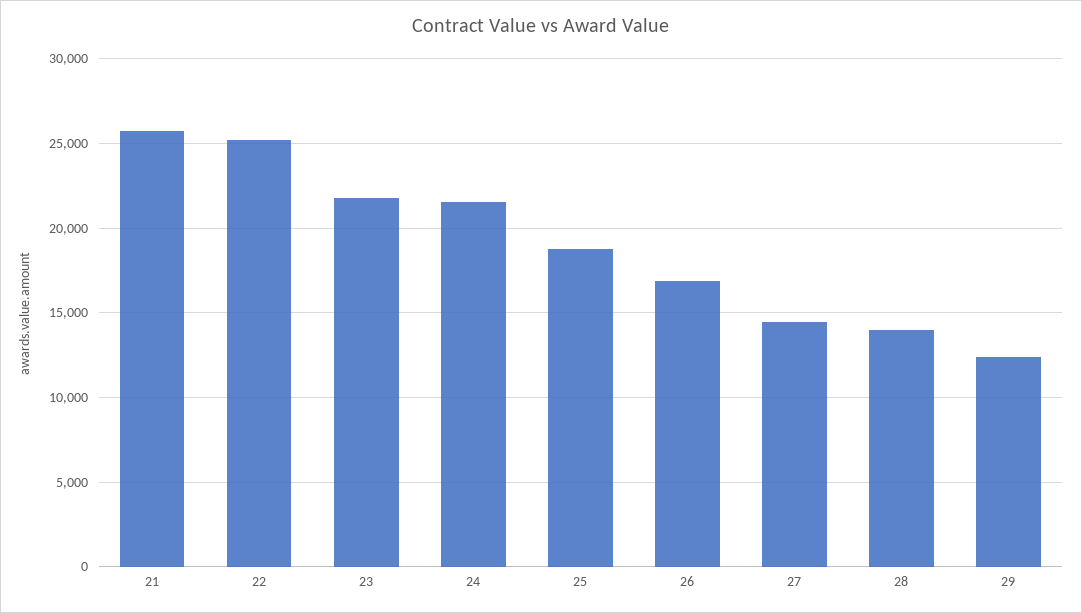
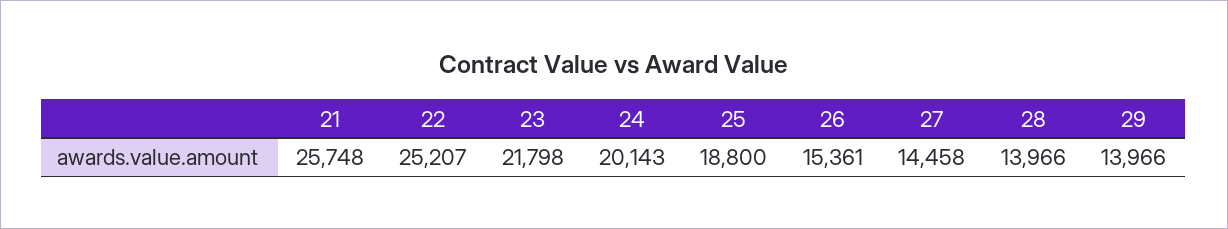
  {
    "21": 25748,
    "22": 25207,
    "23": 21798,
-   "24": 21500,
+   "24": 20143,
    "25": 18800,
-   "26": 17000,
+   "26": 15361,
    "27": 14458,
    "28": 13966,
-   "29": 12500
+   "29": 13966
  }

